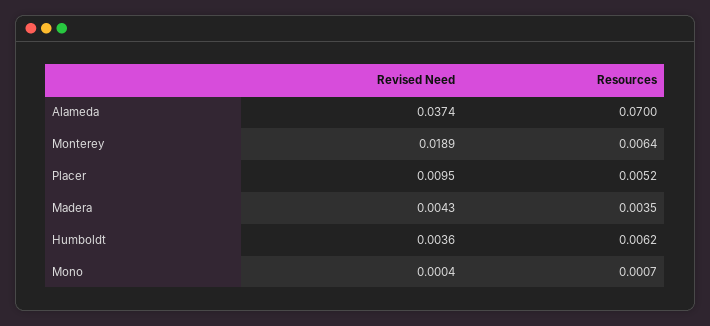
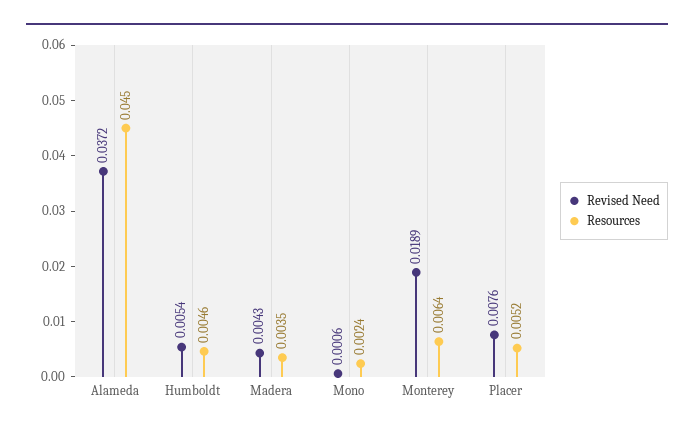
  {
    "Revised Need": {
-     "Alameda": 0.0374,
+     "Alameda": 0.0372,
      "Monterey": 0.0189,
-     "Placer": 0.0095,
+     "Placer": 0.0076,
      "Madera": 0.0043,
-     "Humboldt": 0.0036,
+     "Humboldt": 0.0054,
-     "Mono": 0.0004
+     "Mono": 0.0006
    },
    "Resources": {
-     "Alameda": 0.07,
+     "Alameda": 0.045,
      "Monterey": 0.0064,
      "Placer": 0.0052,
      "Madera": 0.0035,
-     "Humboldt": 0.0062,
+     "Humboldt": 0.0046,
-     "Mono": 0.0007
+     "Mono": 0.0024
    }
  }

